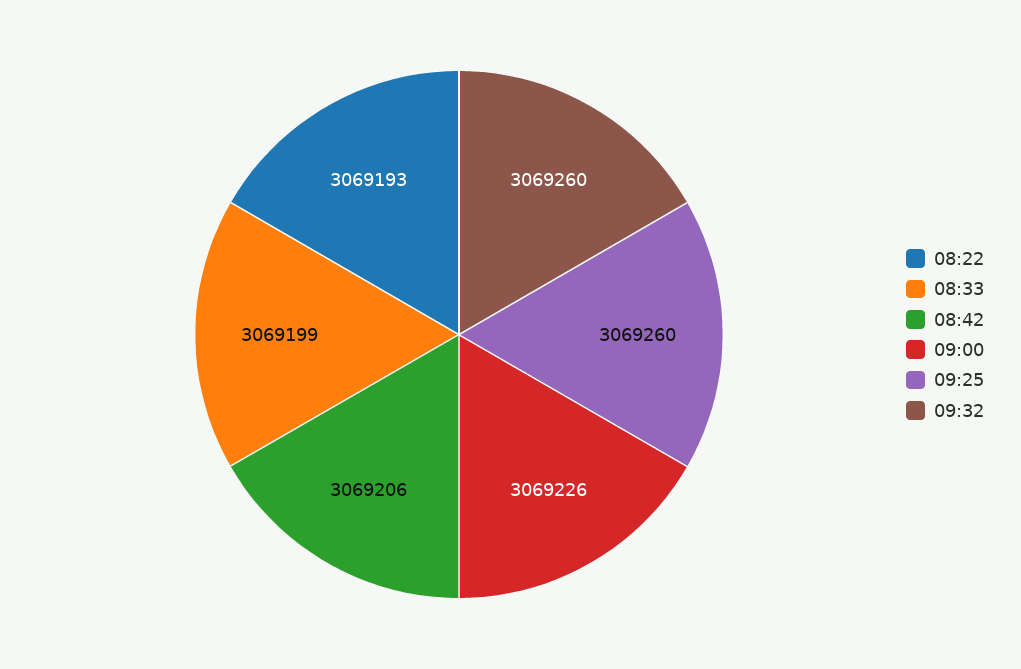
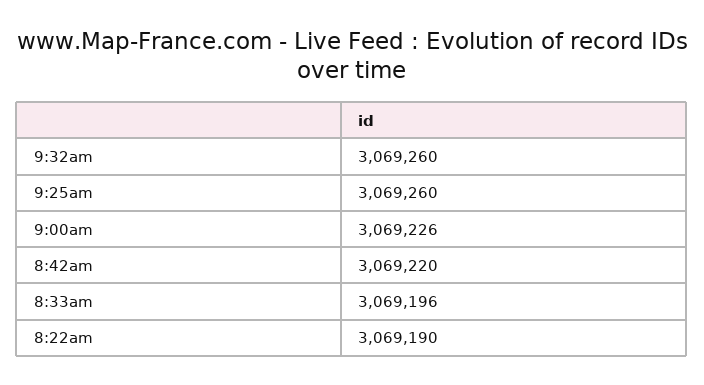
  {
-   "08:22": 3069193,
+   "08:22": 3069190,
-   "08:33": 3069199,
+   "08:33": 3069196,
-   "08:42": 3069206,
+   "08:42": 3069220,
    "09:00": 3069226,
    "09:25": 3069260,
    "09:32": 3069260
  }

